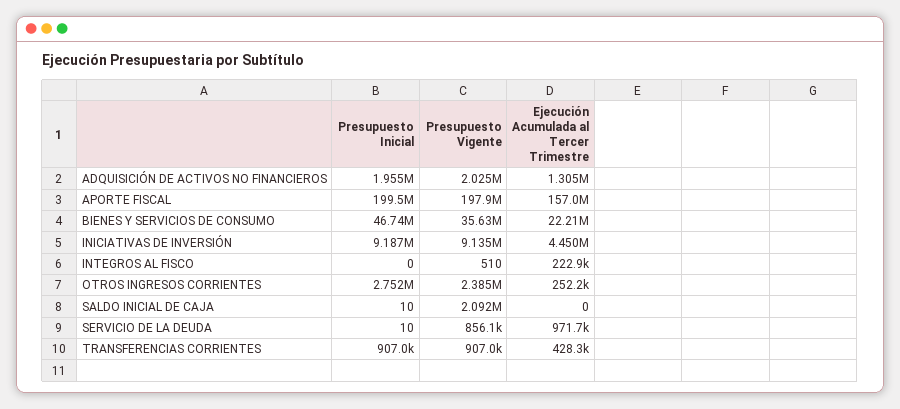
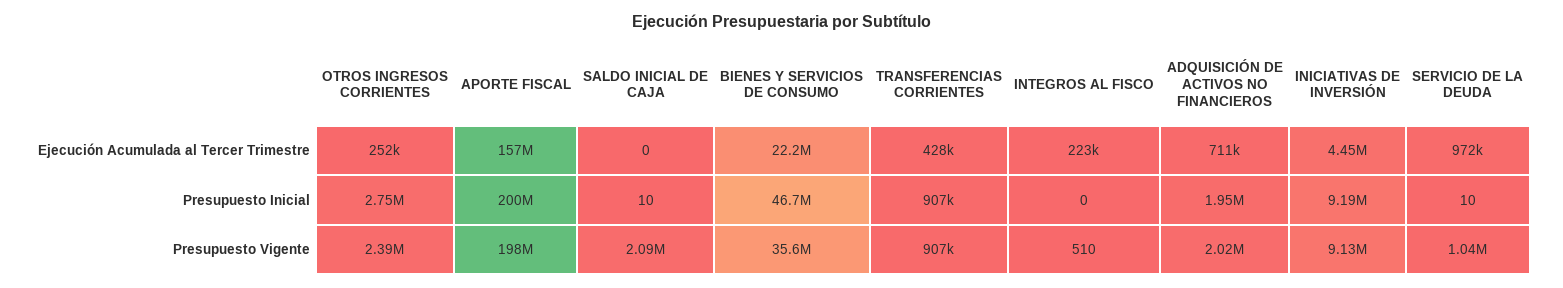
  {
    "Presupuesto Inicial": {
      "ADQUISICIÓN DE ACTIVOS NO FINANCIEROS": 1955000,
      "APORTE FISCAL": 199500000,
      "BIENES Y SERVICIOS DE CONSUMO": 46740000,
      "INICIATIVAS DE INVERSIÓN": 9187000,
      "INTEGROS AL FISCO": 0,
      "OTROS INGRESOS CORRIENTES": 2752000,
      "SALDO INICIAL DE CAJA": 10,
      "SERVICIO DE LA DEUDA": 10,
      "TRANSFERENCIAS CORRIENTES": 907000
    },
    "Presupuesto Vigente": {
      "ADQUISICIÓN DE ACTIVOS NO FINANCIEROS": 2025000,
      "APORTE FISCAL": 197900000,
      "BIENES Y SERVICIOS DE CONSUMO": 35630000,
      "INICIATIVAS DE INVERSIÓN": 9135000,
      "INTEGROS AL FISCO": 510,
      "OTROS INGRESOS CORRIENTES": 2385000,
      "SALDO INICIAL DE CAJA": 2092000,
-     "SERVICIO DE LA DEUDA": 856100,
+     "SERVICIO DE LA DEUDA": 1040000,
      "TRANSFERENCIAS CORRIENTES": 907000
    },
    "Ejecución Acumulada al Tercer Trimestre": {
-     "ADQUISICIÓN DE ACTIVOS NO FINANCIEROS": 1305000,
+     "ADQUISICIÓN DE ACTIVOS NO FINANCIEROS": 711000,
      "APORTE FISCAL": 157000000,
      "BIENES Y SERVICIOS DE CONSUMO": 22210000,
      "INICIATIVAS DE INVERSIÓN": 4450000,
      "INTEGROS AL FISCO": 222900,
      "OTROS INGRESOS CORRIENTES": 252200,
      "SALDO INICIAL DE CAJA": 0,
      "SERVICIO DE LA DEUDA": 971700,
      "TRANSFERENCIAS CORRIENTES": 428300
    }
  }

